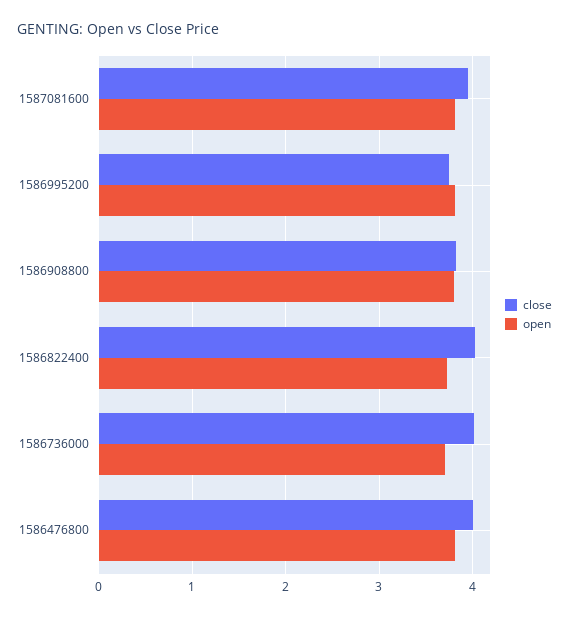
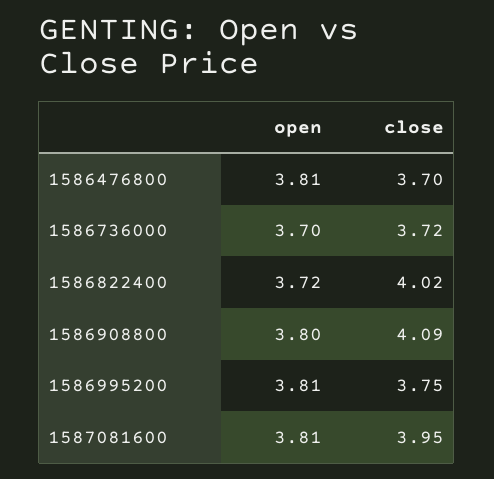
  {
    "close": {
      "1587081600": 3.95,
      "1586995200": 3.75,
-     "1586908800": 3.8,
+     "1586908800": 4.09,
      "1586822400": 4.02,
-     "1586736000": 4,
+     "1586736000": 3.72,
-     "1586476800": 4
+     "1586476800": 3.7
    },
    "open": {
      "1587081600": 3.81,
      "1586995200": 3.81,
      "1586908800": 3.8,
      "1586822400": 3.72,
      "1586736000": 3.7,
      "1586476800": 3.81
    }
  }

